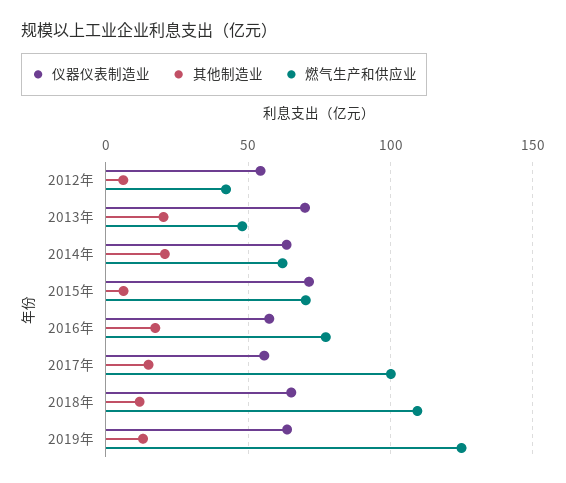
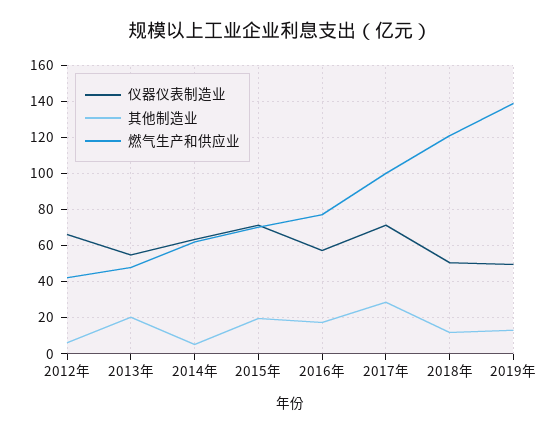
  {
    "仪器仪表制造业": {
-     "2012年": 55,
+     "2012年": 65,
-     "2013年": 70,
+     "2013年": 55,
      "2014年": 65,
      "2015年": 70,
      "2016年": 55,
-     "2017年": 55,
+     "2017年": 70,
-     "2018年": 65,
+     "2018年": 50,
-     "2019年": 65
+     "2019年": 50
    },
    "其他制造业": {
      "2012年": 5,
      "2013年": 20,
-     "2014年": 20,
+     "2014年": 5,
-     "2015年": 5,
+     "2015年": 20,
      "2016年": 15,
-     "2017年": 15,
+     "2017年": 30,
      "2018年": 10,
      "2019年": 15
    },
    "燃气生产和供应业": {
      "2012年": 40,
      "2013年": 50,
      "2014年": 60,
      "2015年": 70,
      "2016年": 75,
      "2017年": 100,
-     "2018年": 110,
+     "2018年": 120,
-     "2019年": 125
+     "2019年": 140
    }
  }

